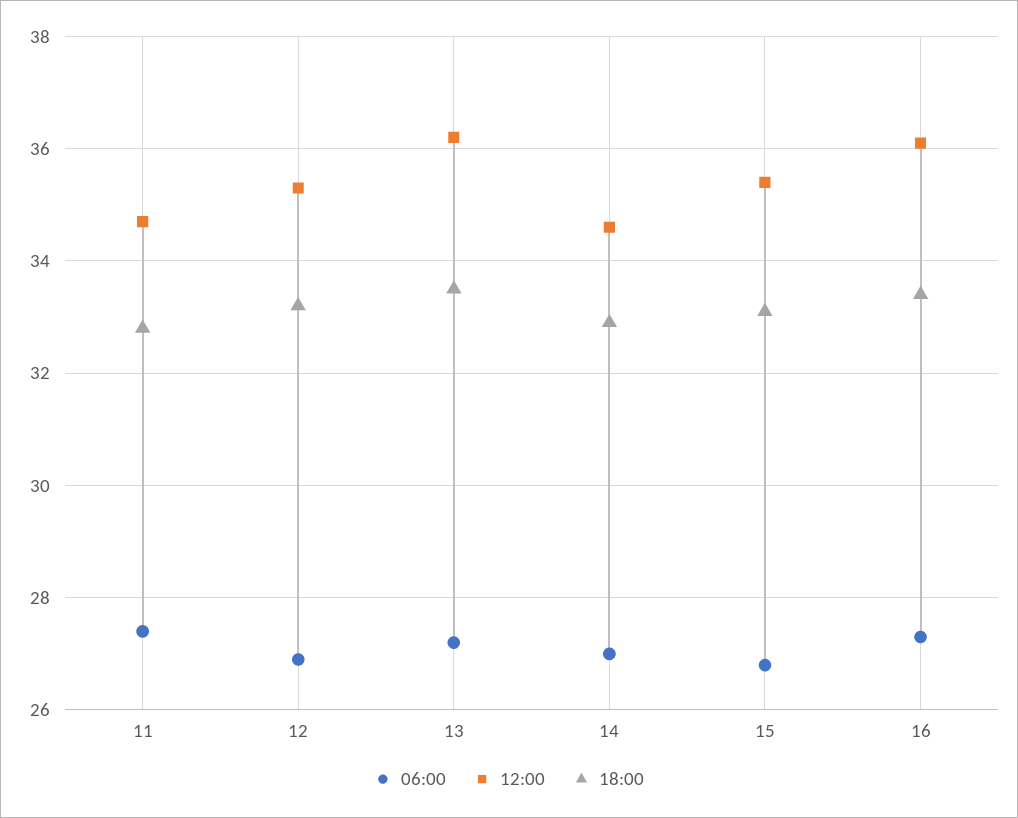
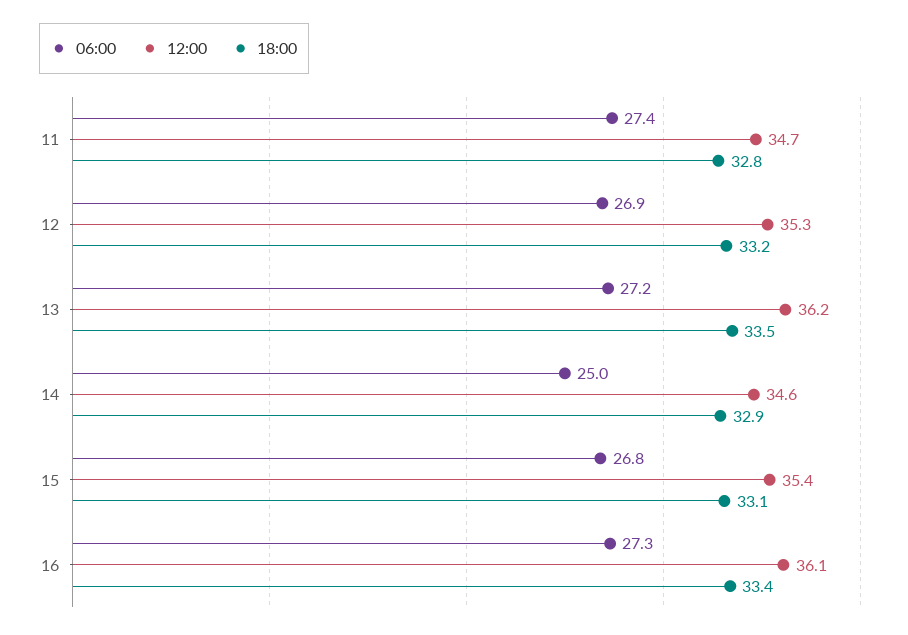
  {
    "06:00": {
      "11": 27.4,
      "12": 26.9,
      "13": 27.2,
-     "14": 27,
+     "14": 25,
      "15": 26.8,
      "16": 27.3
    },
    "12:00": {
      "11": 34.7,
      "12": 35.3,
      "13": 36.2,
      "14": 34.6,
      "15": 35.4,
      "16": 36.1
    },
    "18:00": {
      "11": 32.8,
      "12": 33.2,
      "13": 33.5,
      "14": 32.9,
      "15": 33.1,
      "16": 33.4
    }
  }

